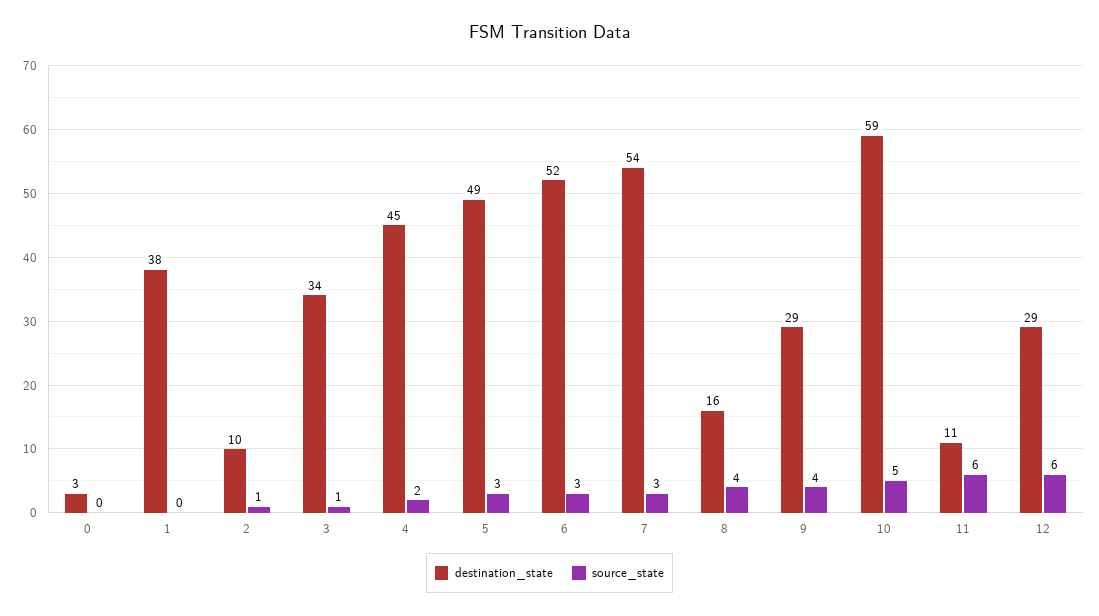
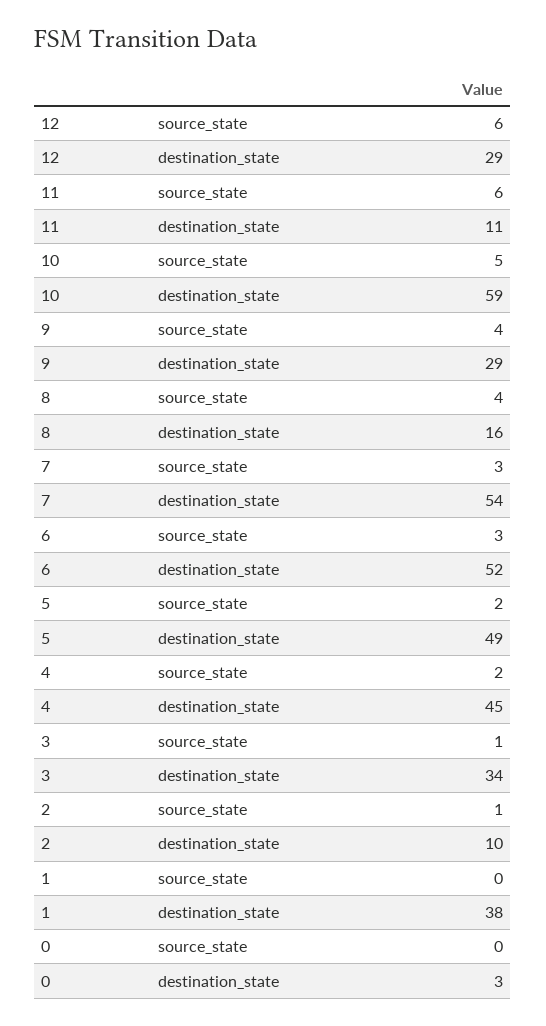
  {
    "destination_state": {
      "0": 3,
      "1": 38,
      "2": 10,
      "3": 34,
      "4": 45,
      "5": 49,
      "6": 52,
      "7": 54,
      "8": 16,
      "9": 29,
      "10": 59,
      "11": 11,
      "12": 29
    },
    "source_state": {
      "0": 0,
      "1": 0,
      "2": 1,
      "3": 1,
      "4": 2,
-     "5": 3,
+     "5": 2,
      "6": 3,
      "7": 3,
      "8": 4,
      "9": 4,
      "10": 5,
      "11": 6,
      "12": 6
    }
  }

